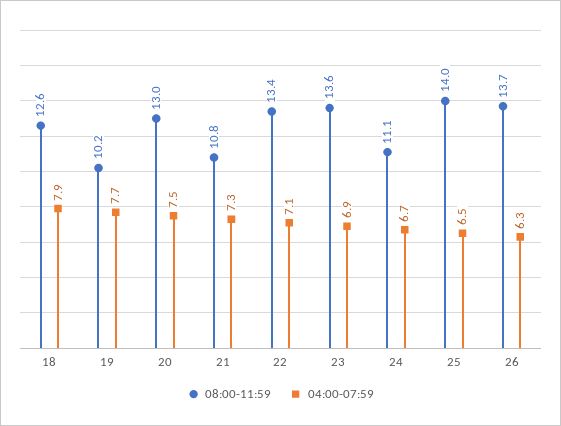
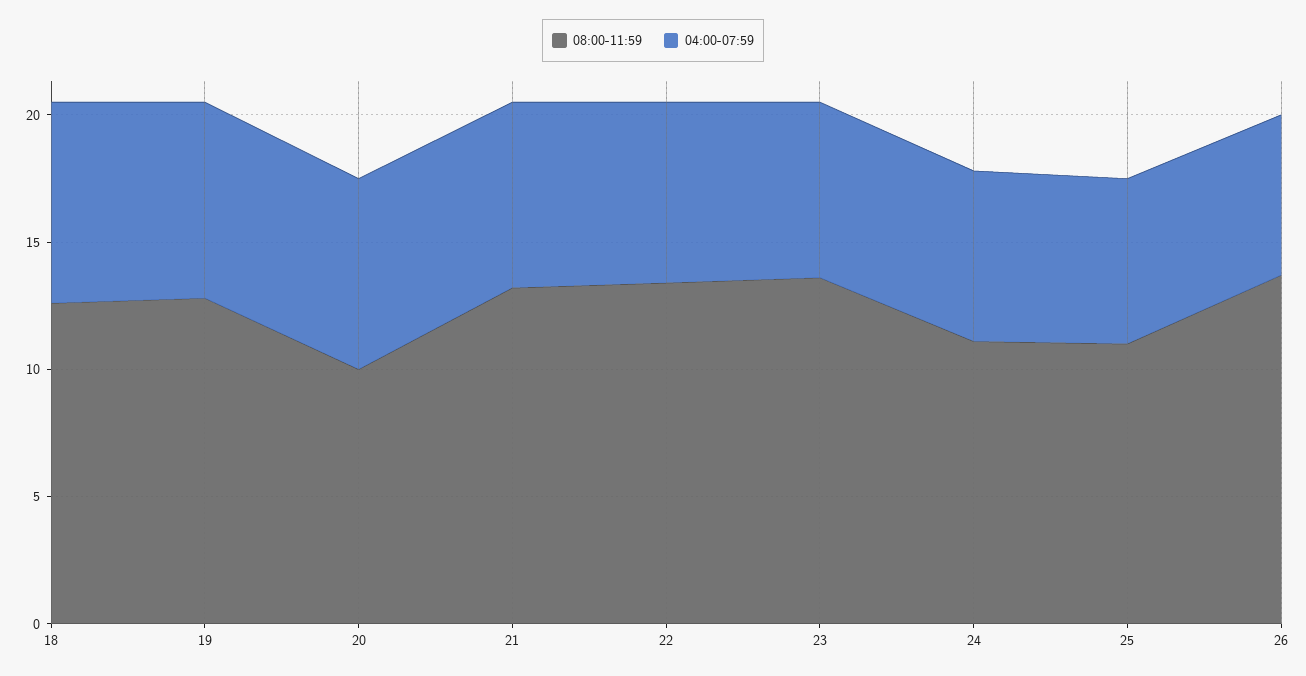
  {
    "08:00-11:59": {
      "18": 12.6,
-     "19": 10.2,
+     "19": 13,
-     "20": 13,
+     "20": 10,
-     "21": 10.8,
+     "21": 13,
      "22": 13.4,
      "23": 13.6,
      "24": 11.1,
-     "25": 14,
+     "25": 11,
      "26": 13.7
    },
    "04:00-07:59": {
      "18": 7.9,
      "19": 7.7,
      "20": 7.5,
      "21": 7.3,
      "22": 7.1,
      "23": 6.9,
      "24": 6.7,
      "25": 6.5,
      "26": 6.3
    }
  }

